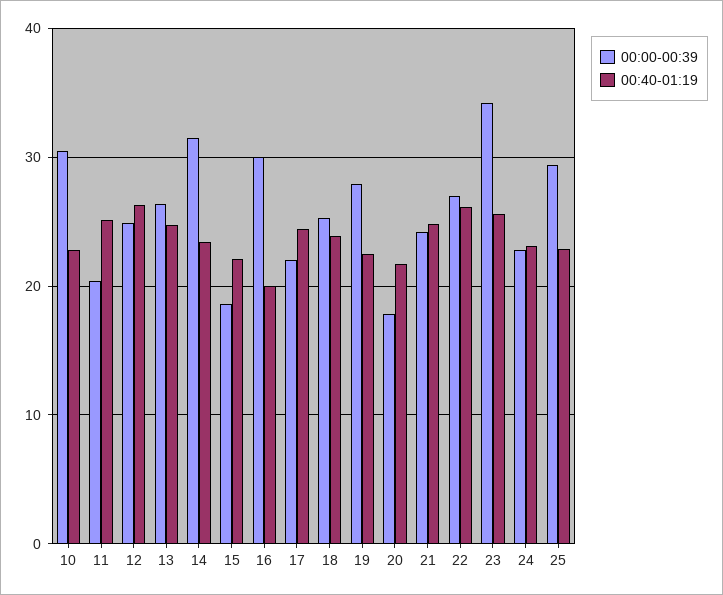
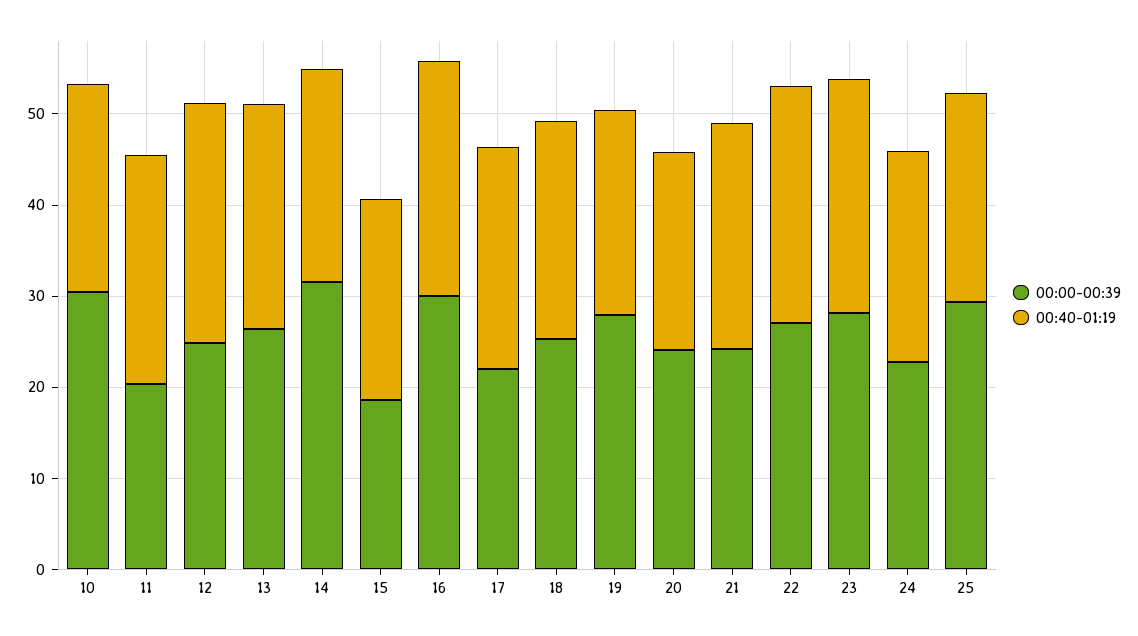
  {
    "00:00-00:39": {
      "10": 31,
      "11": 20,
      "12": 25,
      "13": 26,
      "14": 32,
      "15": 19,
      "16": 30,
      "17": 22,
      "18": 25,
      "19": 28,
-     "20": 18,
+     "20": 24,
      "21": 24,
      "22": 27,
-     "23": 34,
+     "23": 28,
      "24": 23,
      "25": 29
    },
    "00:40-01:19": {
      "10": 23,
      "11": 25,
      "12": 26,
      "13": 25,
      "14": 23,
      "15": 22,
-     "16": 20,
+     "16": 26,
      "17": 24,
      "18": 24,
      "19": 23,
      "20": 22,
      "21": 25,
      "22": 26,
      "23": 26,
      "24": 23,
      "25": 23
    }
  }

